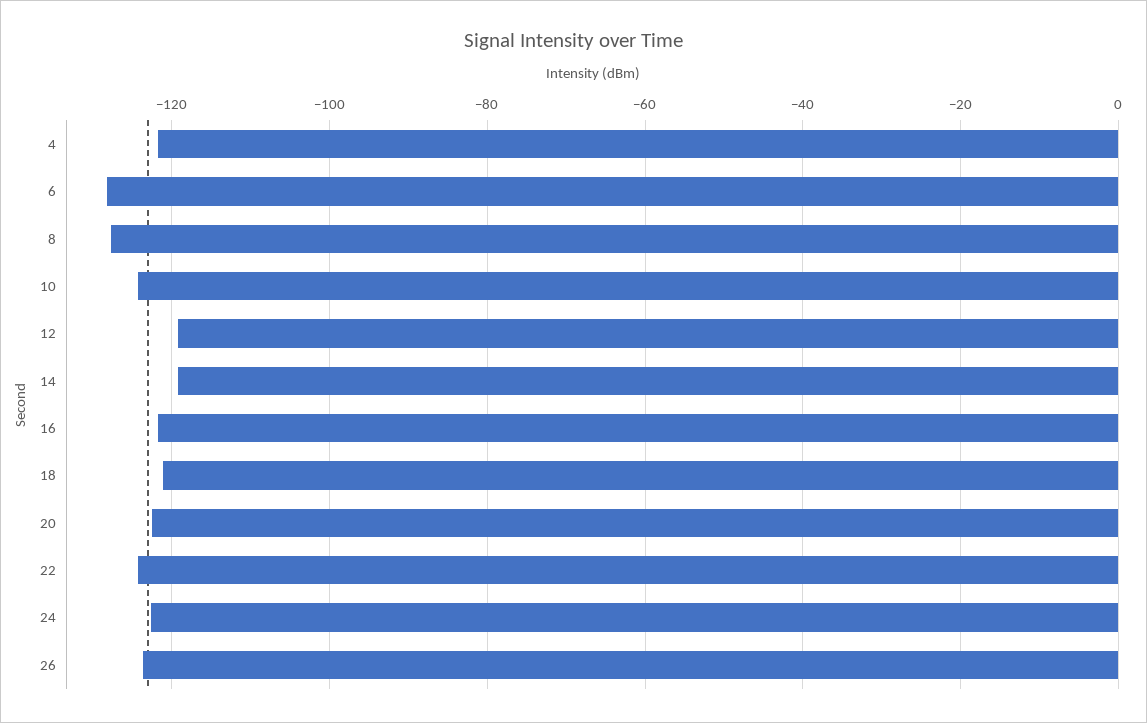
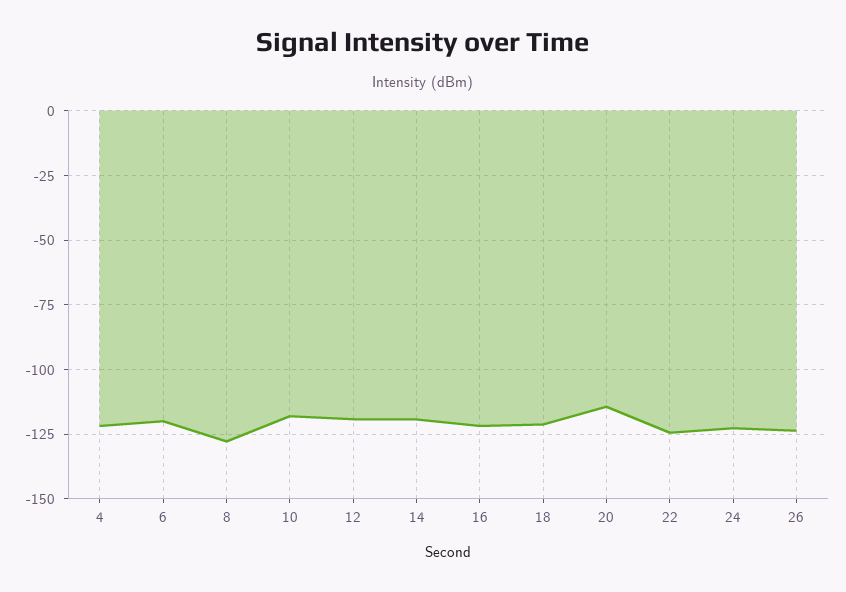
  {
    "4": -122,
-   "6": -128,
+   "6": -120,
    "8": -128,
-   "10": -124,
+   "10": -117.5,
    "12": -120,
    "14": -120,
    "16": -122,
    "18": -122,
-   "20": -122,
+   "20": -115,
    "22": -124,
    "24": -122,
    "26": -124
  }

